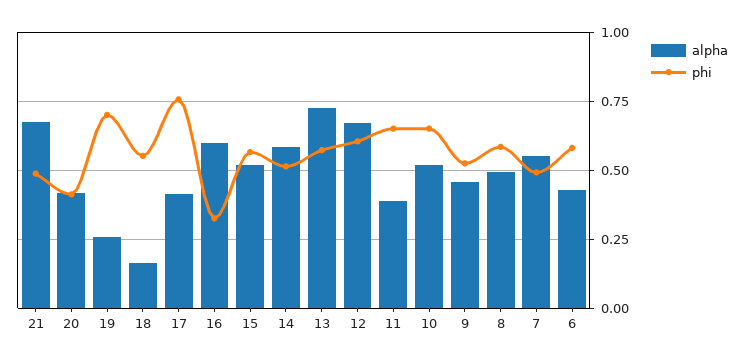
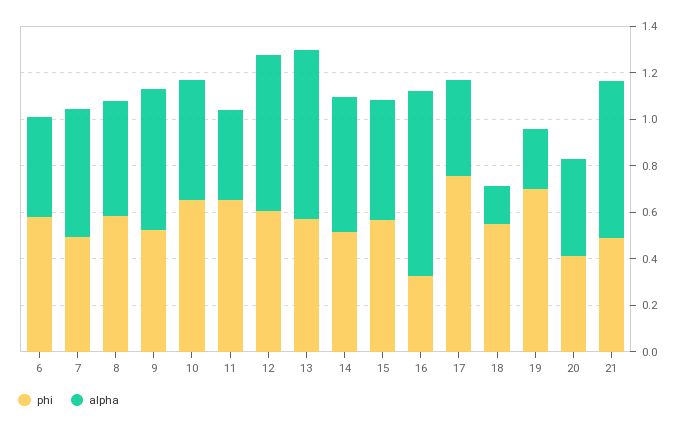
  {
    "alpha": {
      "21": 0.675,
      "20": 0.425,
      "19": 0.25,
      "18": 0.15,
      "17": 0.425,
-     "16": 0.6,
+     "16": 0.8,
      "15": 0.525,
      "14": 0.575,
      "13": 0.725,
      "12": 0.675,
      "11": 0.375,
      "10": 0.525,
-     "9": 0.45,
+     "9": 0.6,
      "8": 0.5,
      "7": 0.55,
      "6": 0.425
    },
    "phi": {
      "21": 0.5,
      "20": 0.425,
      "19": 0.7,
      "18": 0.55,
      "17": 0.75,
      "16": 0.325,
      "15": 0.575,
      "14": 0.525,
      "13": 0.575,
      "12": 0.6,
      "11": 0.65,
      "10": 0.65,
      "9": 0.525,
      "8": 0.575,
      "7": 0.5,
      "6": 0.575
    }
  }

